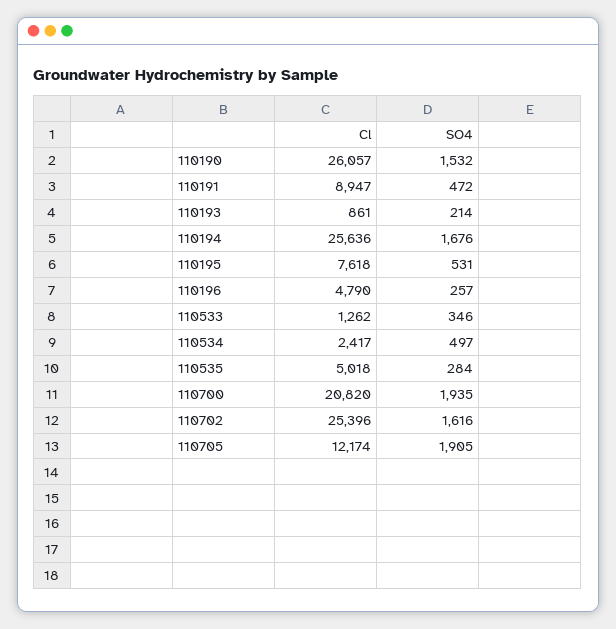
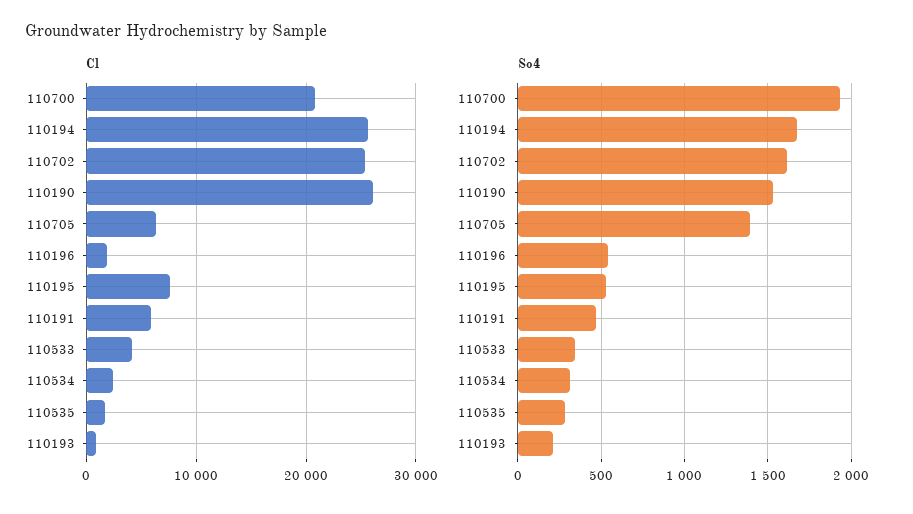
  {
    "Cl": {
      "110190": 26057,
-     "110191": 8947,
+     "110191": 6000,
      "110193": 861,
      "110194": 25636,
      "110195": 7618,
-     "110196": 4790,
+     "110196": 2000,
-     "110533": 1262,
+     "110533": 4000,
      "110534": 2417,
-     "110535": 5018,
+     "110535": 2000,
      "110700": 20820,
      "110702": 25396,
-     "110705": 12174
+     "110705": 6000
    },
    "SO4": {
      "110190": 1532,
      "110191": 472,
      "110193": 214,
      "110194": 1676,
      "110195": 531,
-     "110196": 257,
+     "110196": 550,
      "110533": 346,
-     "110534": 497,
+     "110534": 300,
      "110535": 284,
      "110700": 1935,
      "110702": 1616,
-     "110705": 1905
+     "110705": 1400
    }
  }

